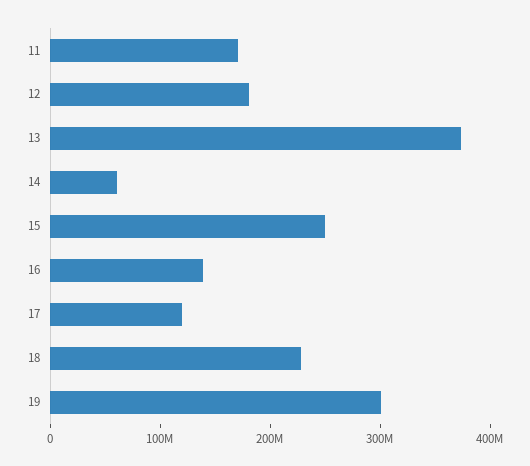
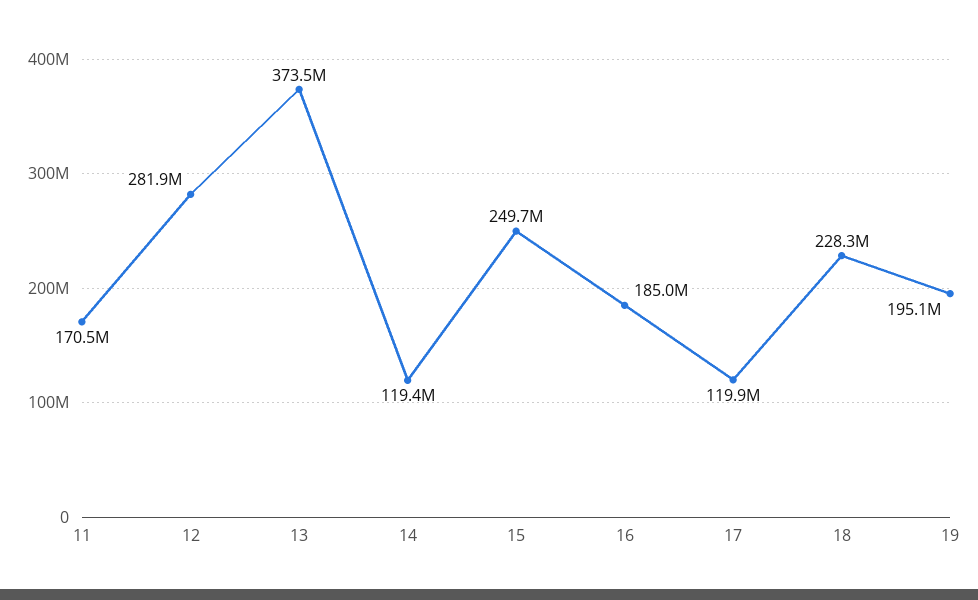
  {
    "11": 170500000,
-   "12": 180000000,
+   "12": 281900000,
    "13": 373500000,
-   "14": 60000000,
+   "14": 119400000,
    "15": 249700000,
-   "16": 140000000,
+   "16": 185000000,
    "17": 119900000,
    "18": 228300000,
-   "19": 300000000
+   "19": 195100000
  }

